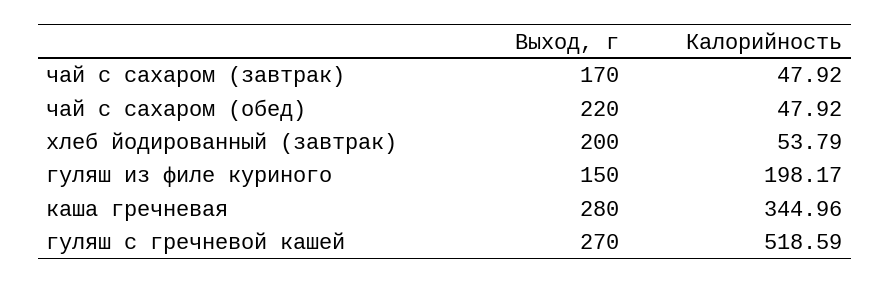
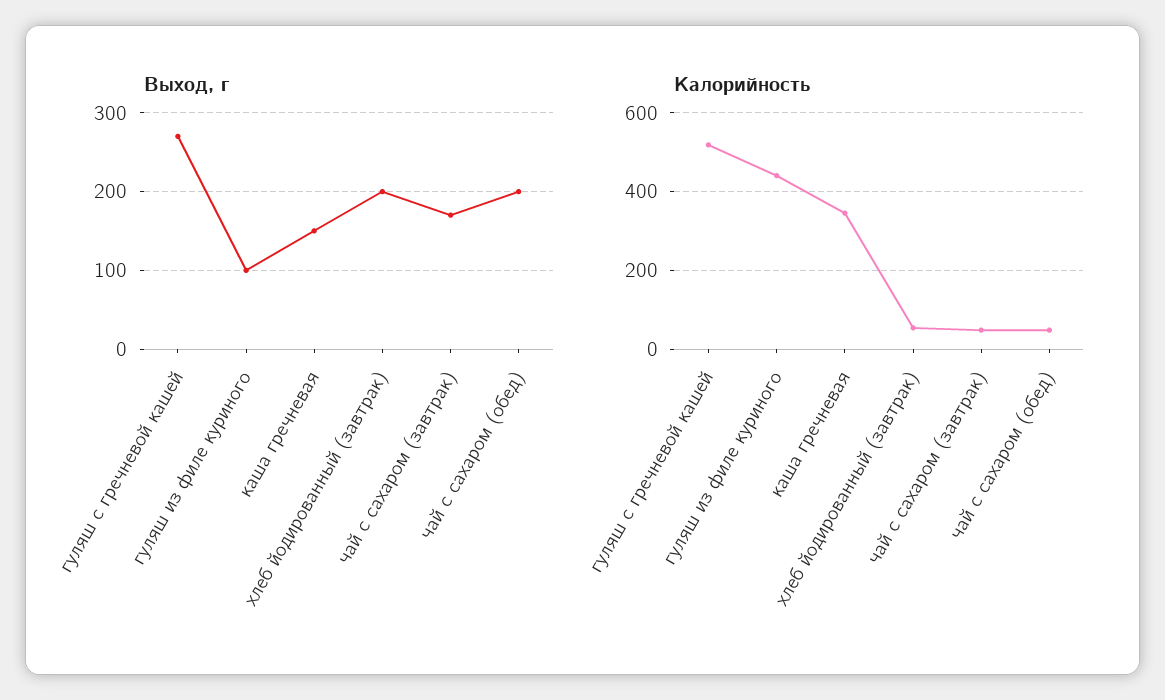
  {
    "Выход, г": {
      "чай с сахаром (завтрак)": 170,
-     "чай с сахаром (обед)": 220,
+     "чай с сахаром (обед)": 200,
      "хлеб йодированный (завтрак)": 200,
-     "гуляш из филе куриного": 150,
+     "гуляш из филе куриного": 100,
-     "каша гречневая": 280,
+     "каша гречневая": 150,
      "гуляш с гречневой кашей": 270
    },
    "Калорийность": {
      "чай с сахаром (завтрак)": 47.92,
      "чай с сахаром (обед)": 47.92,
      "хлеб йодированный (завтрак)": 53.79,
-     "гуляш из филе куриного": 198.17,
+     "гуляш из филе куриного": 440,
      "каша гречневая": 344.96,
      "гуляш с гречневой кашей": 518.59
    }
  }

